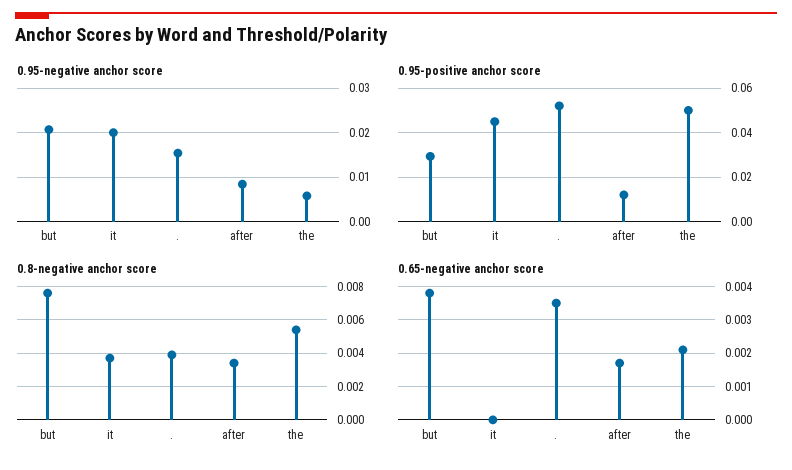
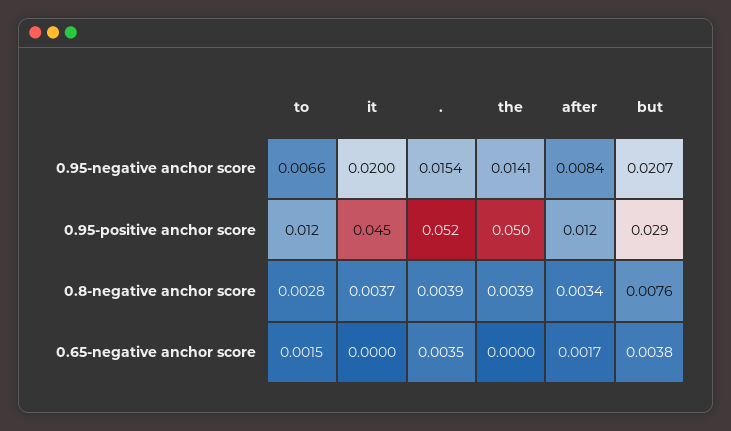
  {
    "0.95-negative anchor score": {
      "but": 0.0207,
      "it": 0.02,
      ".": 0.0154,
      "after": 0.0084,
-     "the": 0.006
+     "the": 0.0141,
+     "to": 0.0066
    },
    "0.95-positive anchor score": {
      "but": 0.029,
      "it": 0.045,
      ".": 0.052,
      "after": 0.012,
-     "the": 0.05
+     "the": 0.05,
+     "to": 0.012
    },
    "0.8-negative anchor score": {
      "but": 0.0076,
      "it": 0.0037,
      ".": 0.0039,
      "after": 0.0034,
-     "the": 0.0055
+     "the": 0.0039,
+     "to": 0.0028
    },
    "0.65-negative anchor score": {
      "but": 0.0038,
      "it": 0,
      ".": 0.0035,
      "after": 0.0017,
-     "the": 0.002
+     "the": 0,
+     "to": 0.0015
    }
  }

